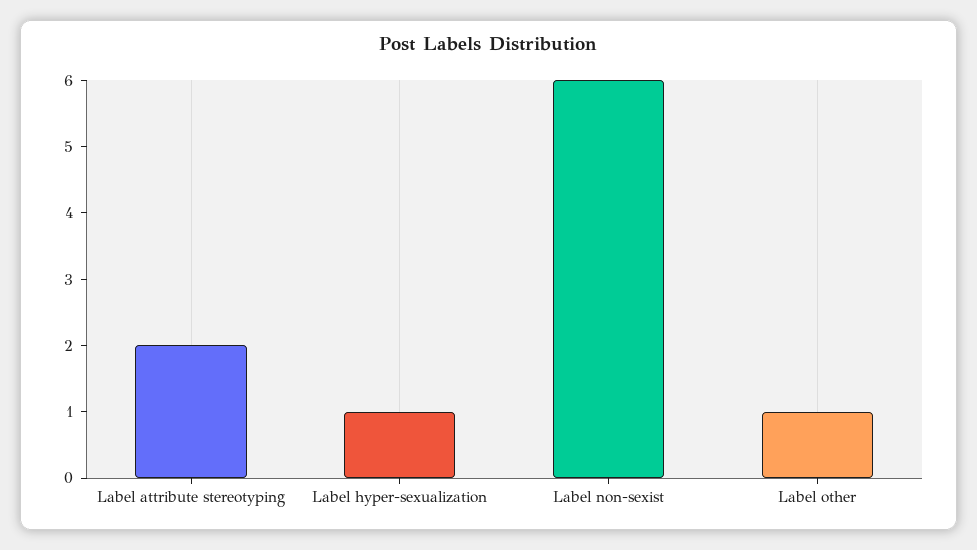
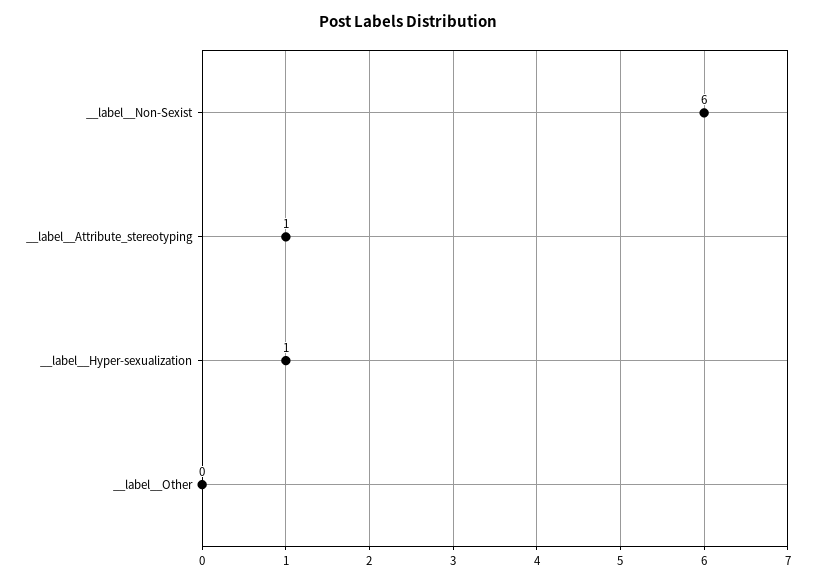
  {
-   "Label  attribute stereotyping": 2,
+   "Label  attribute stereotyping": 1,
    "Label  hyper-sexualization": 1,
    "Label  non-sexist": 6,
-   "Label  other": 1
+   "Label  other": 0
  }

